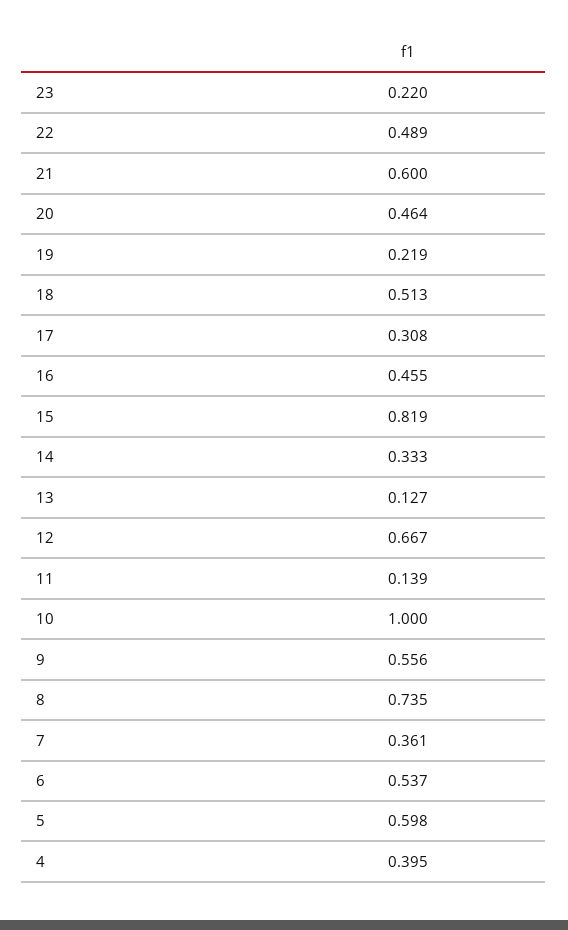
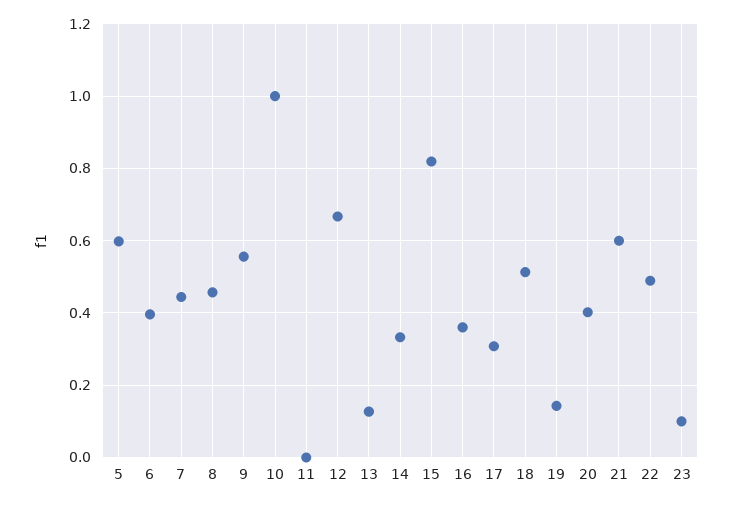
  {
-   "23": 0.22,
+   "23": 0.1,
    "22": 0.489,
    "21": 0.6,
-   "20": 0.464,
+   "20": 0.4,
-   "19": 0.219,
+   "19": 0.14,
    "18": 0.513,
    "17": 0.308,
-   "16": 0.455,
+   "16": 0.36,
    "15": 0.819,
    "14": 0.333,
    "13": 0.127,
    "12": 0.667,
-   "11": 0.139,
+   "11": 0,
    "10": 1,
    "9": 0.556,
-   "8": 0.735,
+   "8": 0.46,
-   "7": 0.361,
+   "7": 0.44,
-   "6": 0.537,
+   "6": 0.4,
-   "5": 0.598,
+   "5": 0.598
-   "4": 0.395
  }

